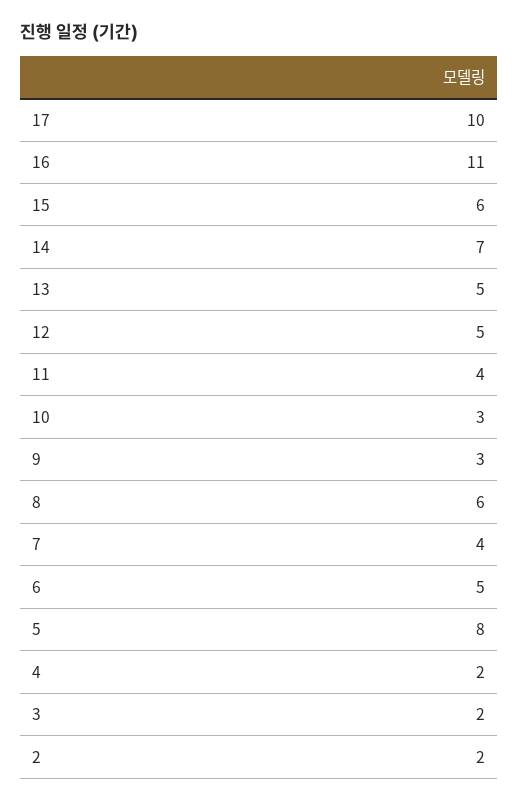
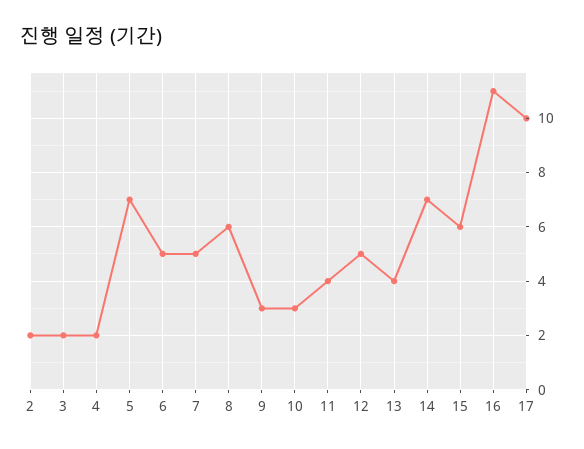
  {
    "17": 10,
    "16": 11,
    "15": 6,
    "14": 7,
-   "13": 5,
+   "13": 4,
    "12": 5,
    "11": 4,
    "10": 3,
    "9": 3,
    "8": 6,
-   "7": 4,
+   "7": 5,
    "6": 5,
-   "5": 8,
+   "5": 7,
    "4": 2,
    "3": 2,
    "2": 2
  }

